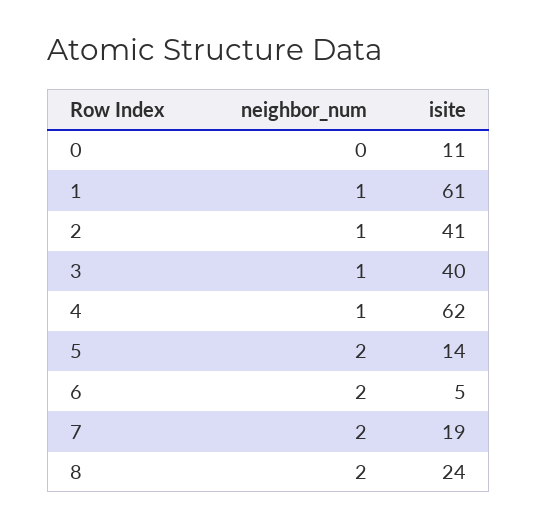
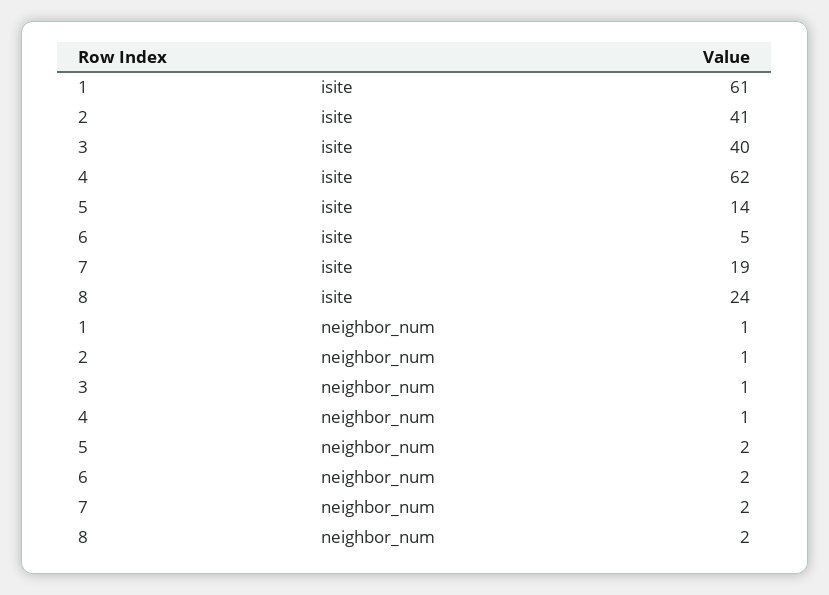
  {
    "neighbor_num": {
-     "0": 0,
      "1": 1,
      "2": 1,
      "3": 1,
      "4": 1,
      "5": 2,
      "6": 2,
      "7": 2,
      "8": 2
    },
    "isite": {
-     "0": 11,
      "1": 61,
      "2": 41,
      "3": 40,
      "4": 62,
      "5": 14,
      "6": 5,
      "7": 19,
      "8": 24
    }
  }

